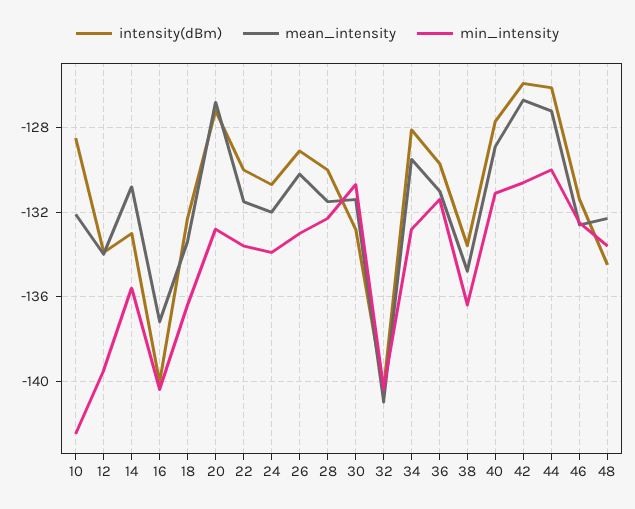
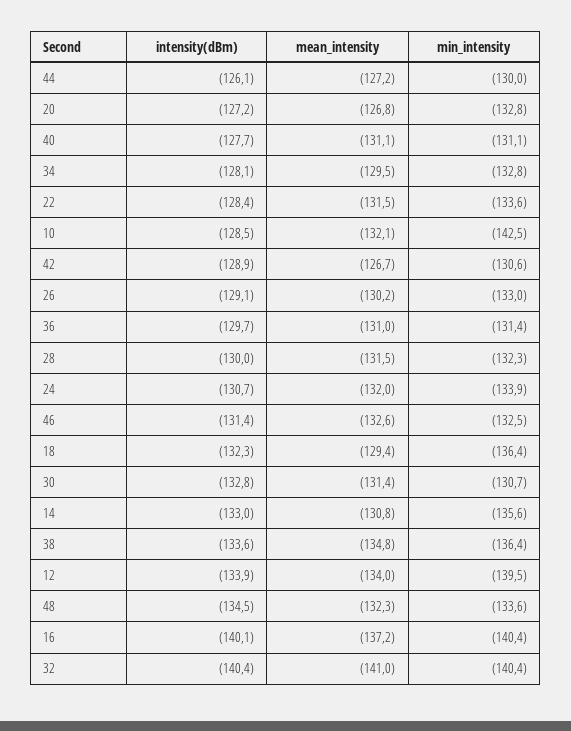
  {
    "intensity(dBm)": {
      "10": -128.5,
      "12": -133.9,
      "14": -133,
      "16": -140.1,
      "18": -132.3,
      "20": -127.2,
-     "22": -130,
+     "22": -128.4,
      "24": -130.7,
      "26": -129.1,
      "28": -130,
      "30": -132.8,
      "32": -140.4,
      "34": -128.1,
      "36": -129.7,
      "38": -133.6,
      "40": -127.7,
-     "42": -126,
+     "42": -128.9,
      "44": -126.1,
      "46": -131.4,
      "48": -134.5
    },
    "mean_intensity": {
      "10": -132.1,
      "12": -134,
      "14": -130.8,
      "16": -137.2,
-     "18": -133.5,
+     "18": -129.4,
      "20": -126.8,
      "22": -131.5,
      "24": -132,
      "26": -130.2,
      "28": -131.5,
      "30": -131.4,
      "32": -141,
      "34": -129.5,
      "36": -131,
      "38": -134.8,
-     "40": -129,
+     "40": -131.1,
      "42": -126.7,
      "44": -127.2,
      "46": -132.6,
      "48": -132.3
    },
    "min_intensity": {
      "10": -142.5,
      "12": -139.5,
      "14": -135.6,
      "16": -140.4,
      "18": -136.4,
      "20": -132.8,
      "22": -133.6,
      "24": -133.9,
      "26": -133,
      "28": -132.3,
      "30": -130.7,
      "32": -140.4,
      "34": -132.8,
      "36": -131.4,
      "38": -136.4,
      "40": -131.1,
      "42": -130.6,
      "44": -130,
      "46": -132.5,
      "48": -133.6
    }
  }

